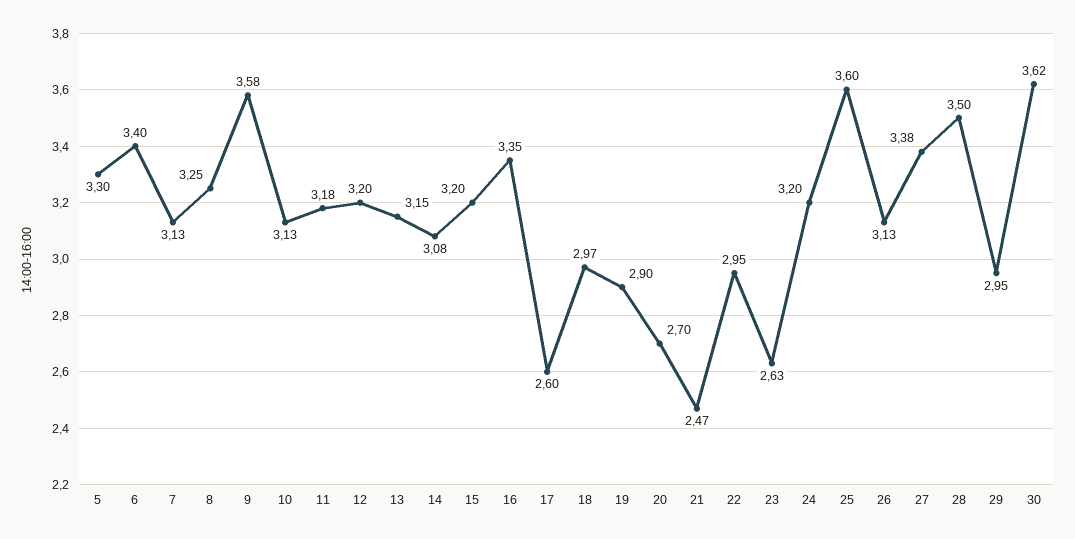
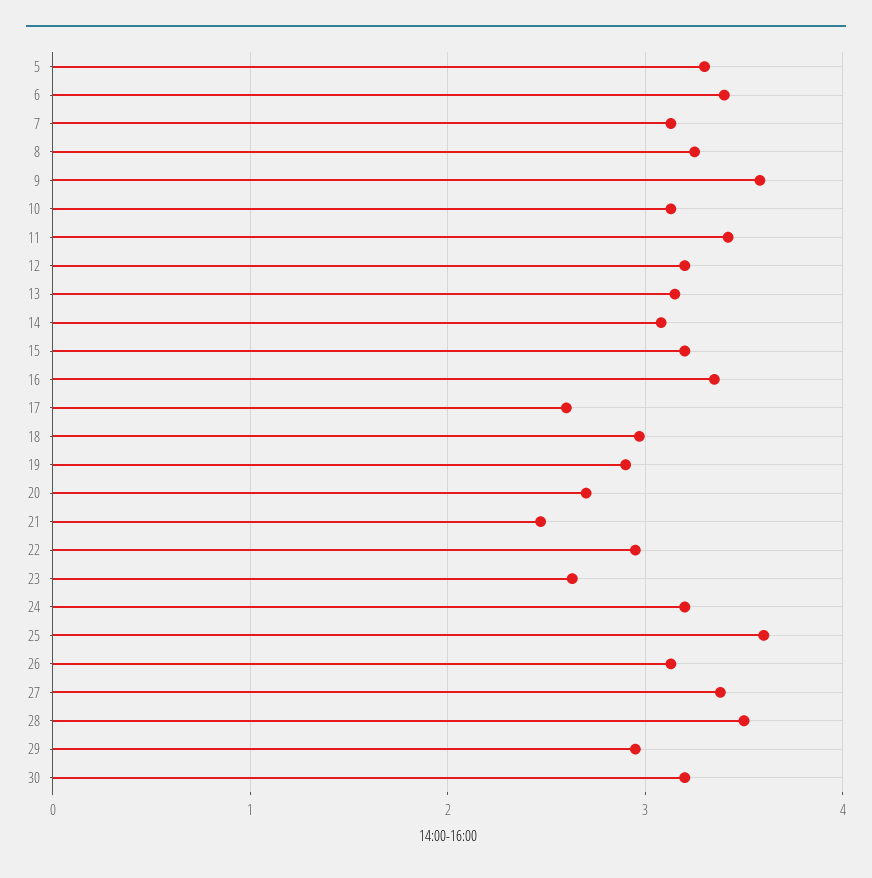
  {
    "5": 3.3,
    "6": 3.4,
    "7": 3.13,
    "8": 3.25,
    "9": 3.58,
    "10": 3.13,
-   "11": 3.18,
+   "11": 3.4,
    "12": 3.2,
    "13": 3.15,
    "14": 3.08,
    "15": 3.2,
    "16": 3.35,
    "17": 2.6,
    "18": 2.97,
    "19": 2.9,
    "20": 2.7,
    "21": 2.47,
    "22": 2.95,
    "23": 2.63,
    "24": 3.2,
    "25": 3.6,
    "26": 3.13,
    "27": 3.38,
    "28": 3.5,
    "29": 2.95,
-   "30": 3.62
+   "30": 3.2
  }

